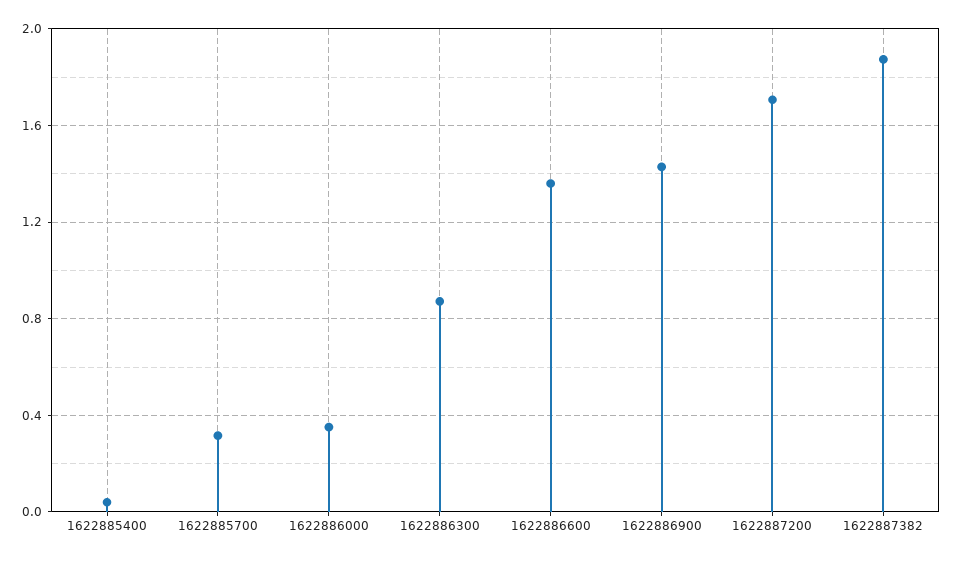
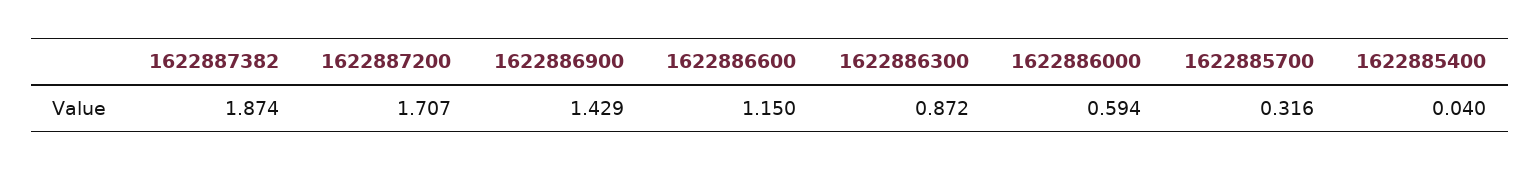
  {
    "1622885400": 0.04,
    "1622885700": 0.316,
-   "1622886000": 0.35,
+   "1622886000": 0.594,
    "1622886300": 0.872,
-   "1622886600": 1.35,
+   "1622886600": 1.15,
    "1622886900": 1.429,
    "1622887200": 1.707,
    "1622887382": 1.874
  }

